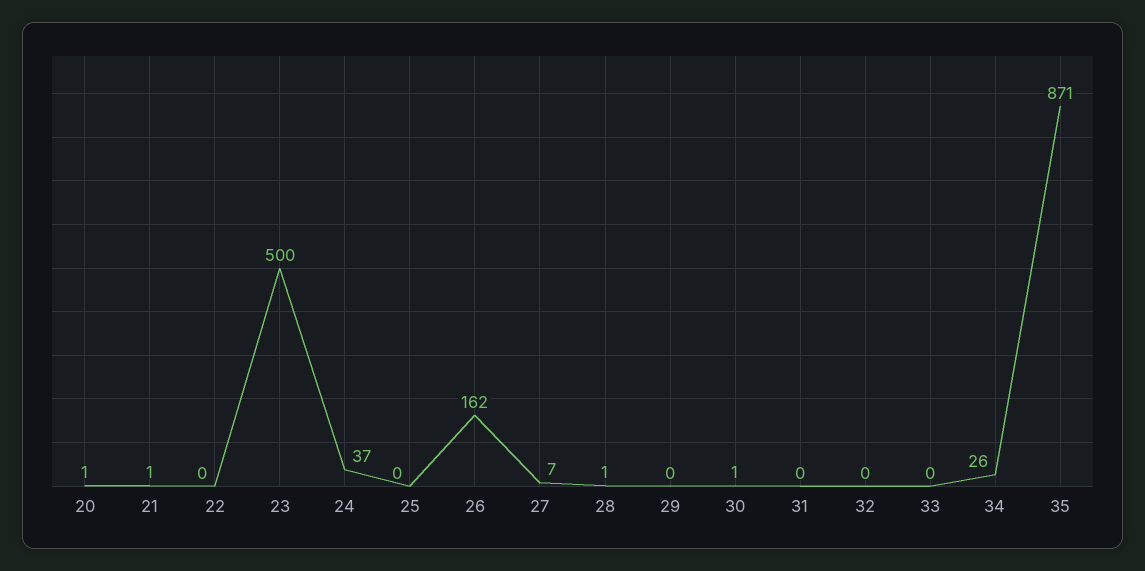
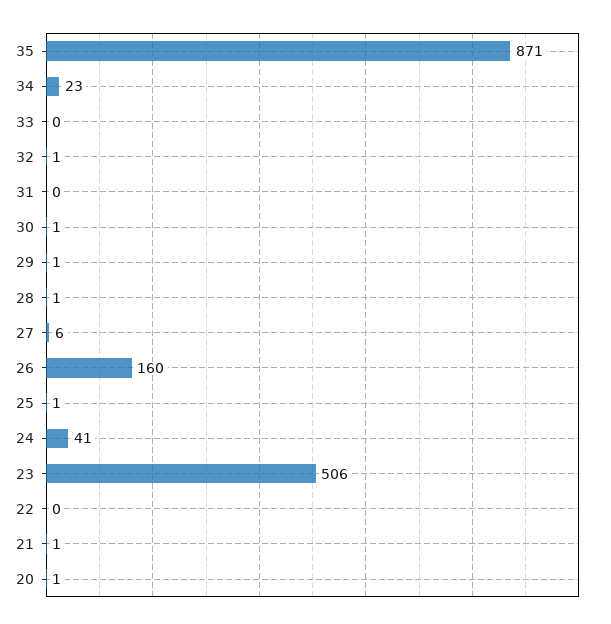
  {
    "20": 1,
    "21": 1,
    "22": 0,
-   "23": 500,
+   "23": 506,
-   "24": 37,
+   "24": 41,
-   "25": 0,
+   "25": 1,
-   "26": 162,
+   "26": 160,
-   "27": 7,
+   "27": 6,
    "28": 1,
-   "29": 0,
+   "29": 1,
    "30": 1,
    "31": 0,
-   "32": 0,
+   "32": 1,
    "33": 0,
-   "34": 26,
+   "34": 23,
    "35": 871
  }

